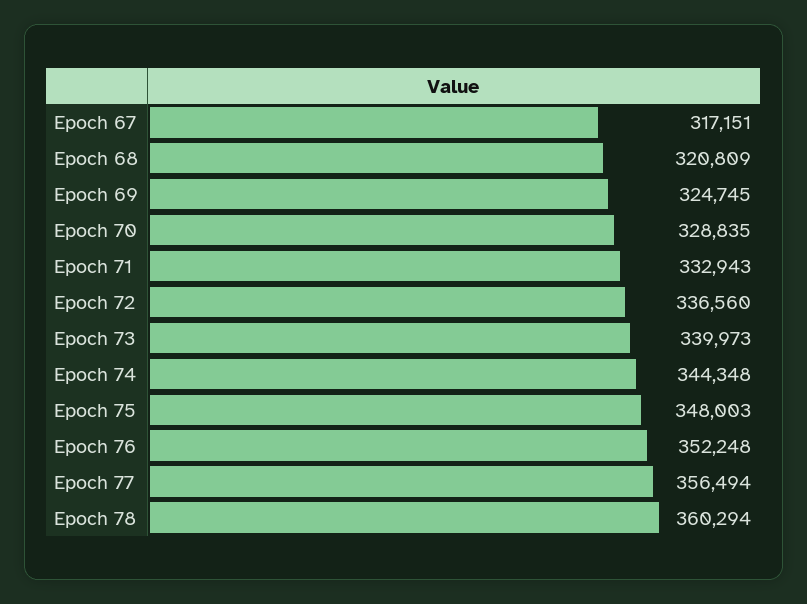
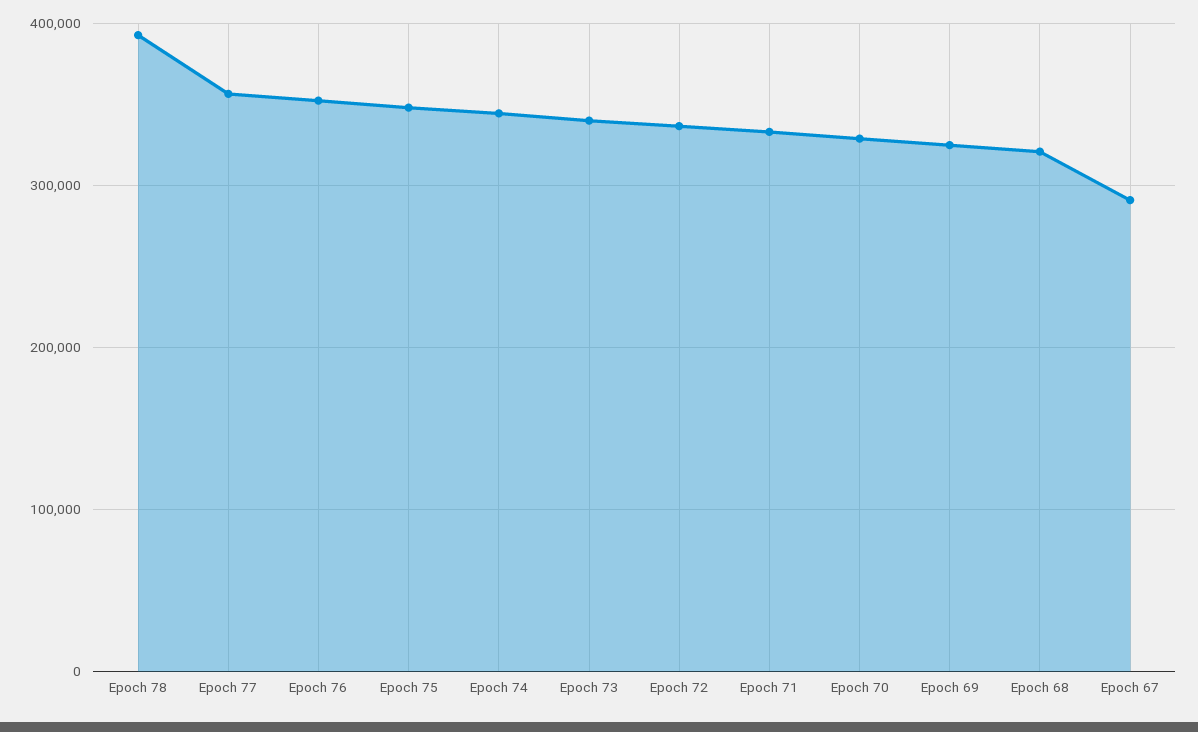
  {
-   "Epoch 67": 317151,
+   "Epoch 67": 290000,
    "Epoch 68": 320809,
    "Epoch 69": 324745,
    "Epoch 70": 328835,
    "Epoch 71": 332943,
    "Epoch 72": 336560,
    "Epoch 73": 339973,
    "Epoch 74": 344348,
    "Epoch 75": 348003,
    "Epoch 76": 352248,
    "Epoch 77": 356494,
-   "Epoch 78": 360294
+   "Epoch 78": 390000
  }

